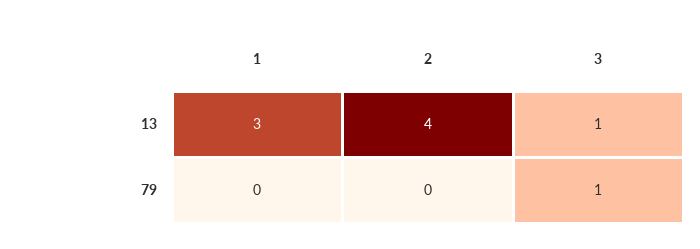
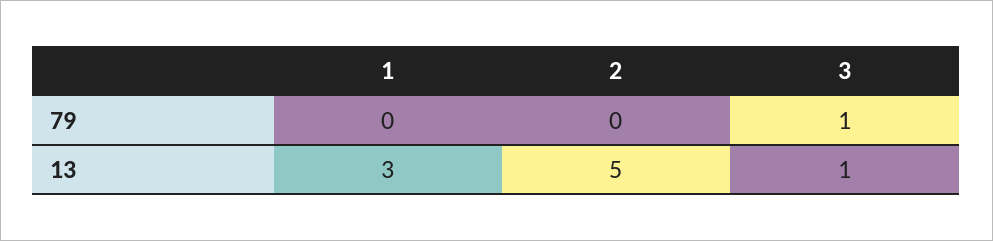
  {
    "1": {
      "13": 3,
      "79": 0
    },
    "2": {
-     "13": 4,
+     "13": 5,
      "79": 0
    },
    "3": {
      "13": 1,
      "79": 1
    }
  }

